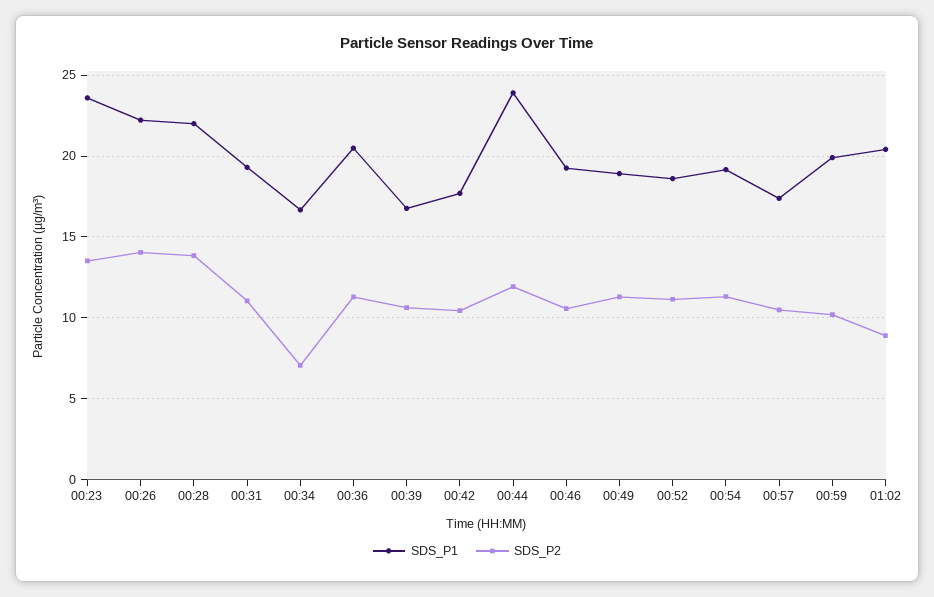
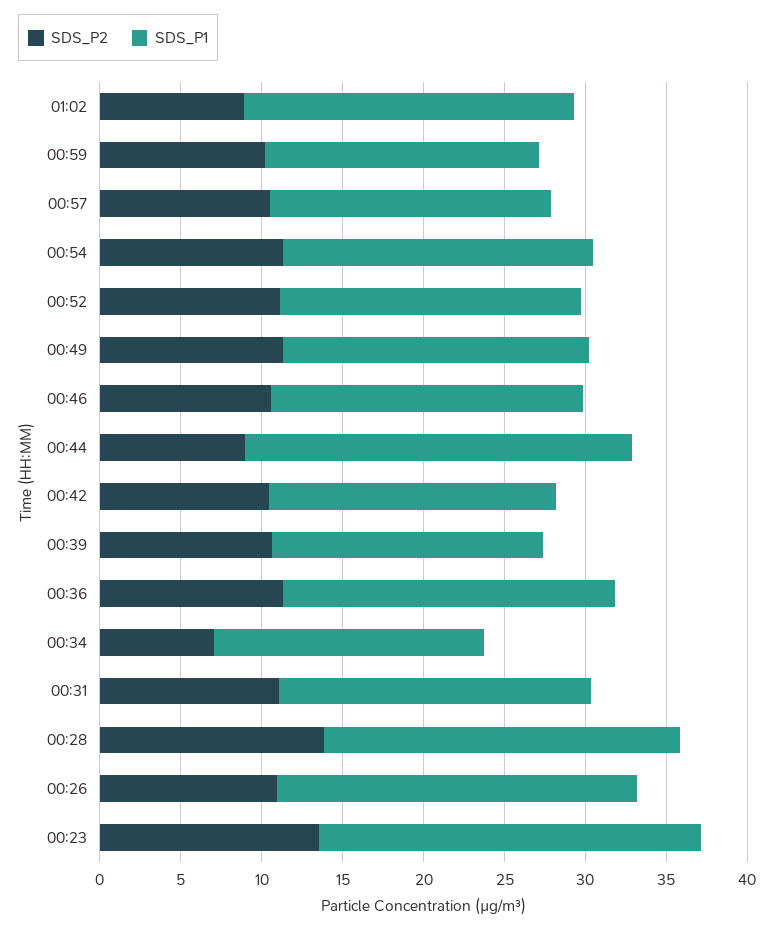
  {
    "SDS_P1": {
      "00:23": 23.5,
      "00:26": 22,
      "00:28": 22,
      "00:31": 19.5,
      "00:34": 16.5,
      "00:36": 20.5,
      "00:39": 17,
      "00:42": 17.5,
      "00:44": 24,
      "00:46": 19.5,
      "00:49": 19,
      "00:52": 18.5,
      "00:54": 19,
      "00:57": 17.5,
-     "00:59": 20,
+     "00:59": 17,
      "01:02": 20.5
    },
    "SDS_P2": {
      "00:23": 13.5,
-     "00:26": 14,
+     "00:26": 11,
      "00:28": 14,
      "00:31": 11,
      "00:34": 7,
      "00:36": 11.5,
      "00:39": 10.5,
      "00:42": 10.5,
-     "00:44": 12,
+     "00:44": 9,
      "00:46": 10.5,
      "00:49": 11.5,
      "00:52": 11,
      "00:54": 11.5,
      "00:57": 10.5,
      "00:59": 10,
      "01:02": 9
    }
  }

